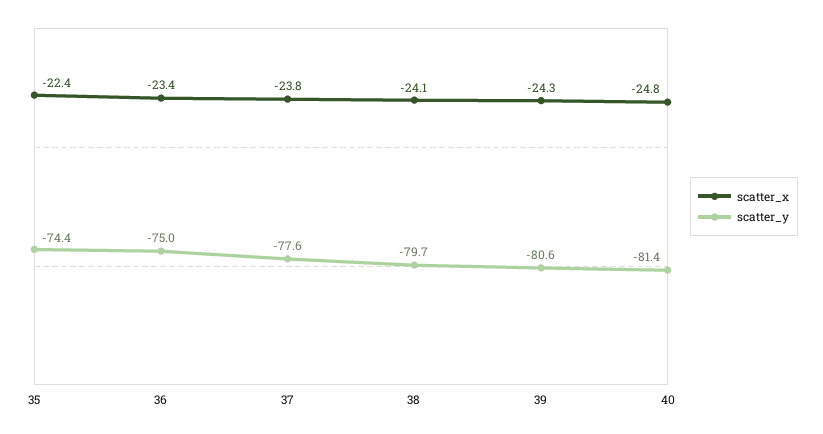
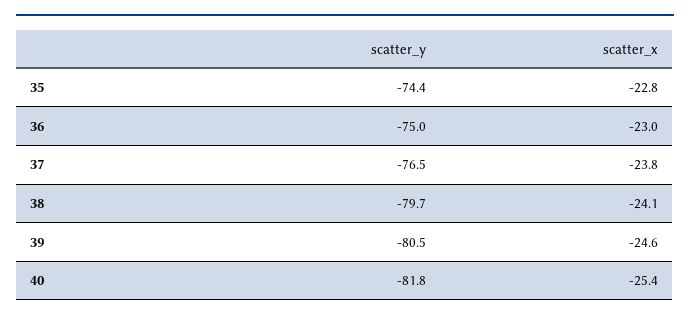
  {
    "scatter_x": {
-     "35": -22.4,
+     "35": -22.8,
-     "36": -23.4,
+     "36": -23,
      "37": -23.8,
      "38": -24.1,
-     "39": -24.3,
+     "39": -24.6,
-     "40": -24.8
+     "40": -25.4
    },
    "scatter_y": {
      "35": -74.4,
      "36": -75,
-     "37": -77.6,
+     "37": -76.5,
      "38": -79.7,
-     "39": -80.6,
+     "39": -80.5,
-     "40": -81.4
+     "40": -81.8
    }
  }

